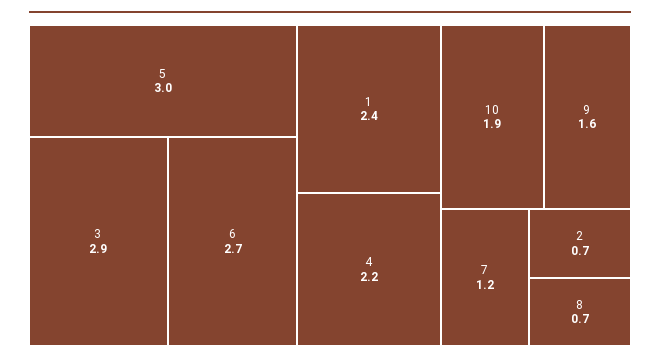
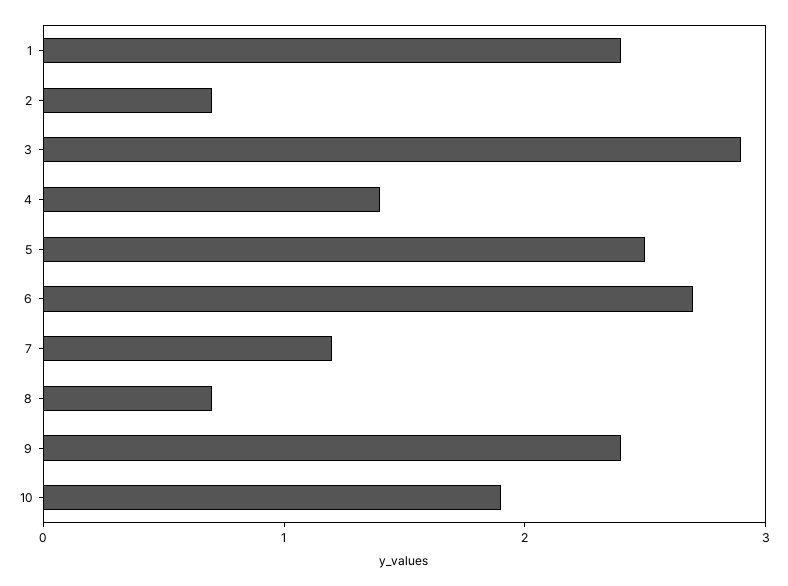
  {
-   "5": 3,
+   "5": 2.5,
    "3": 2.9,
    "6": 2.7,
    "1": 2.4,
-   "4": 2.2,
+   "4": 1.4,
    "10": 1.9,
-   "9": 1.6,
+   "9": 2.4,
    "7": 1.2,
    "2": 0.7,
    "8": 0.7
  }

